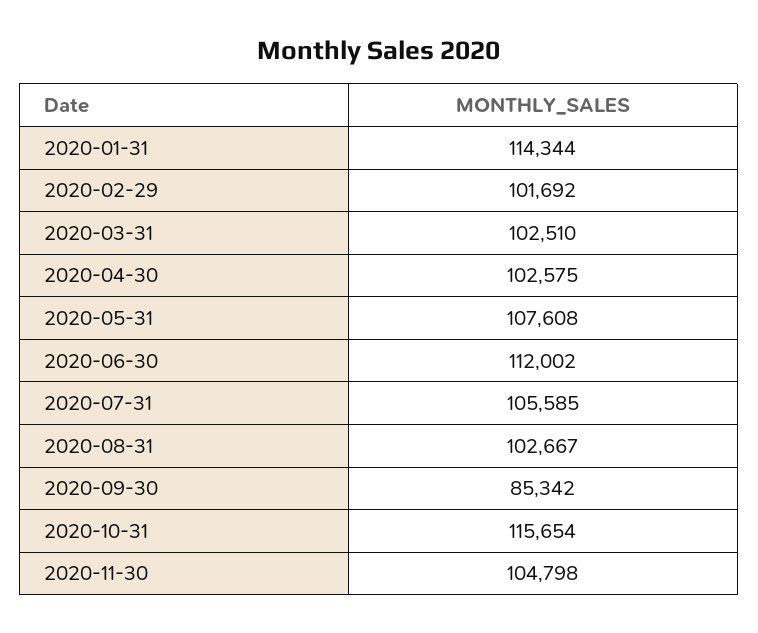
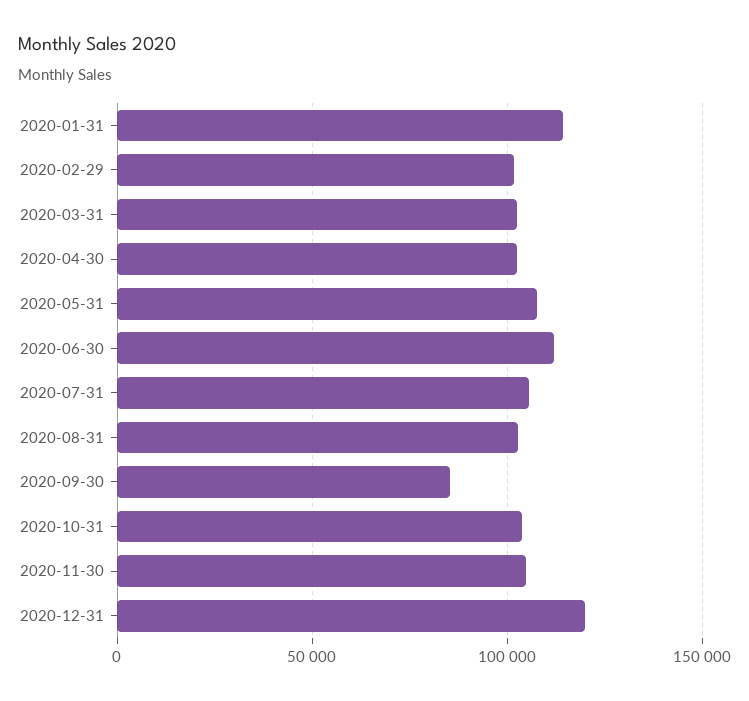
  {
    "2020-01-31": 114344,
    "2020-02-29": 101692,
    "2020-03-31": 102510,
    "2020-04-30": 102575,
    "2020-05-31": 107608,
    "2020-06-30": 112002,
    "2020-07-31": 105585,
    "2020-08-31": 102667,
    "2020-09-30": 85342,
-   "2020-10-31": 115654,
+   "2020-10-31": 105000,
-   "2020-11-30": 104798
+   "2020-11-30": 104798,
+   "2020-12-31": 120000
  }

